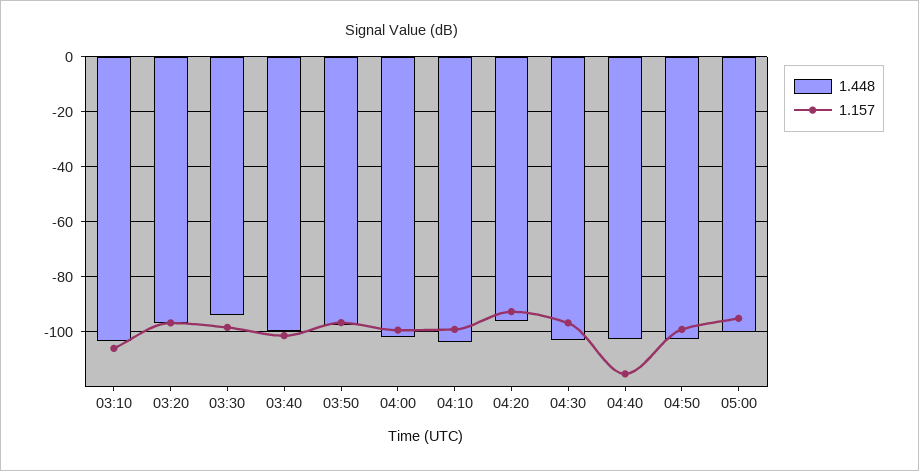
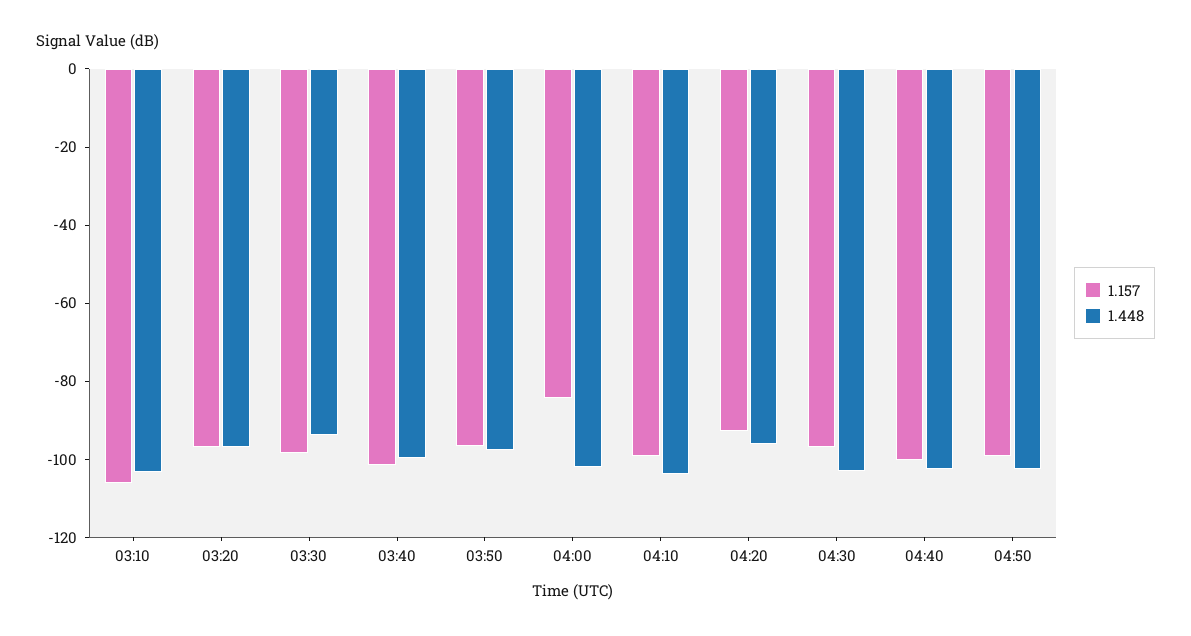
  {
    "1.448": {
      "03:10": -102.5,
      "03:20": -97.5,
      "03:30": -95,
      "03:40": -100,
      "03:50": -97.5,
      "04:00": -102.5,
      "04:10": -105,
      "04:20": -95,
      "04:30": -102.5,
      "04:40": -102.5,
-     "04:50": -102.5,
+     "04:50": -102.5
-     "05:00": -100
    },
    "1.157": {
      "03:10": -105,
      "03:20": -97.5,
      "03:30": -97.5,
      "03:40": -102.5,
      "03:50": -97.5,
-     "04:00": -100,
+     "04:00": -85,
      "04:10": -100,
      "04:20": -92.5,
      "04:30": -97.5,
-     "04:40": -115,
+     "04:40": -100,
-     "04:50": -100,
+     "04:50": -100
-     "05:00": -95
    }
  }

